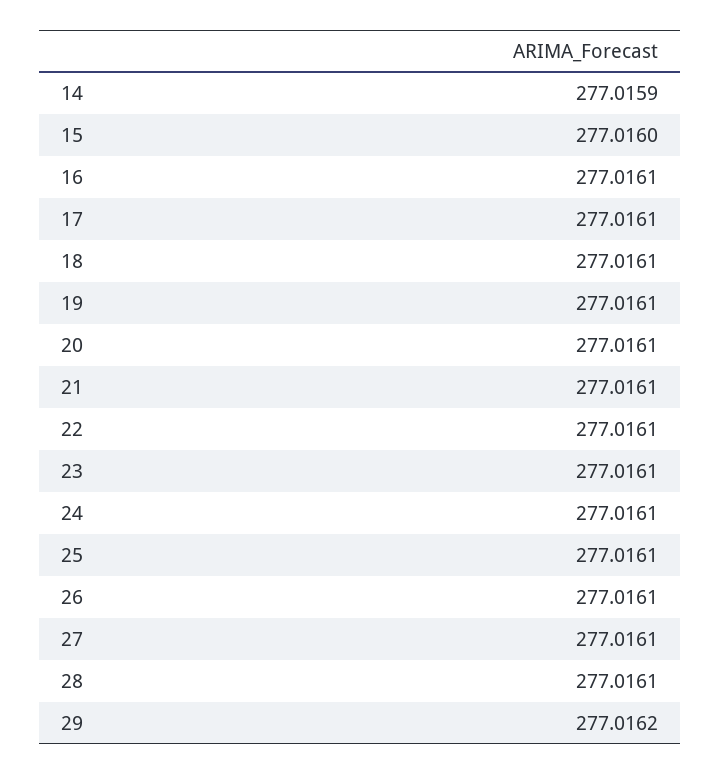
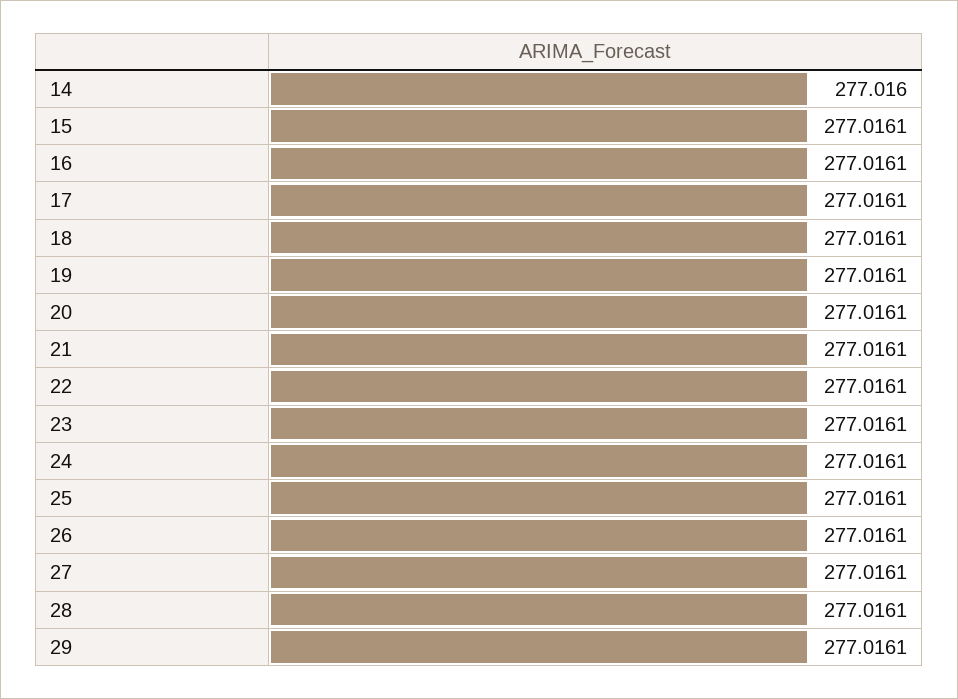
  {
-   "14": 277.0159,
+   "14": 277.016,
-   "15": 277.016,
+   "15": 277.0161,
    "16": 277.0161,
    "17": 277.0161,
    "18": 277.0161,
    "19": 277.0161,
    "20": 277.0161,
    "21": 277.0161,
    "22": 277.0161,
    "23": 277.0161,
    "24": 277.0161,
    "25": 277.0161,
    "26": 277.0161,
    "27": 277.0161,
    "28": 277.0161,
-   "29": 277.0162
+   "29": 277.0161
  }

